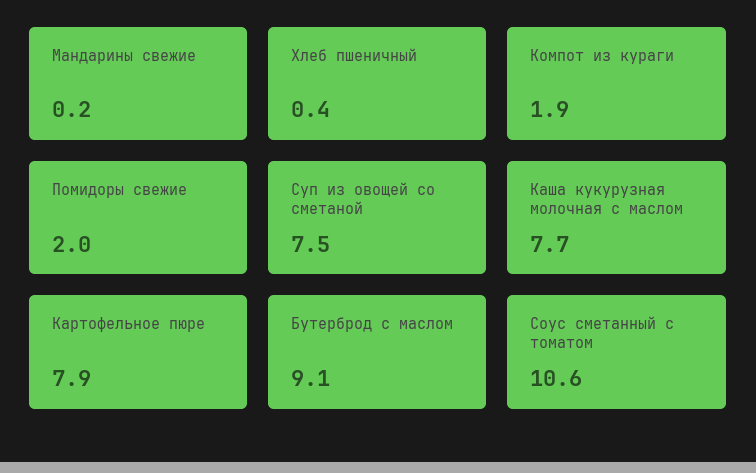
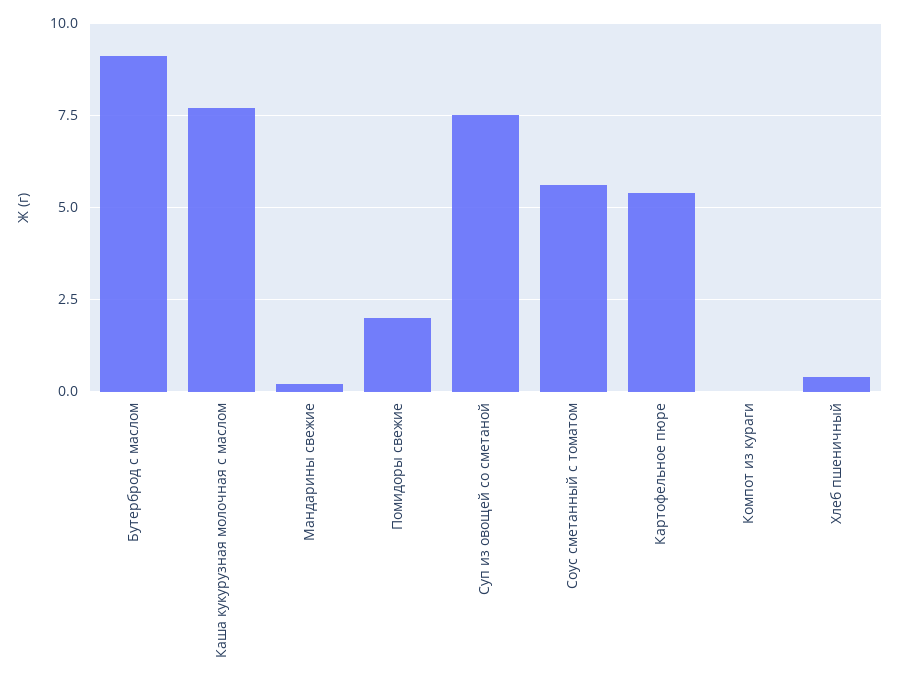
  {
    "Мандарины свежие": 0.2,
    "Хлеб пшеничный": 0.4,
-   "Компот из кураги": 1.9,
+   "Компот из кураги": 0,
    "Помидоры свежие": 2,
    "Суп из овощей со сметаной": 7.5,
    "Каша кукурузная молочная с маслом": 7.7,
-   "Картофельное пюре": 7.9,
+   "Картофельное пюре": 5.5,
    "Бутерброд с маслом": 9.1,
-   "Соус сметанный с томатом": 10.6
+   "Соус сметанный с томатом": 5.5
  }

